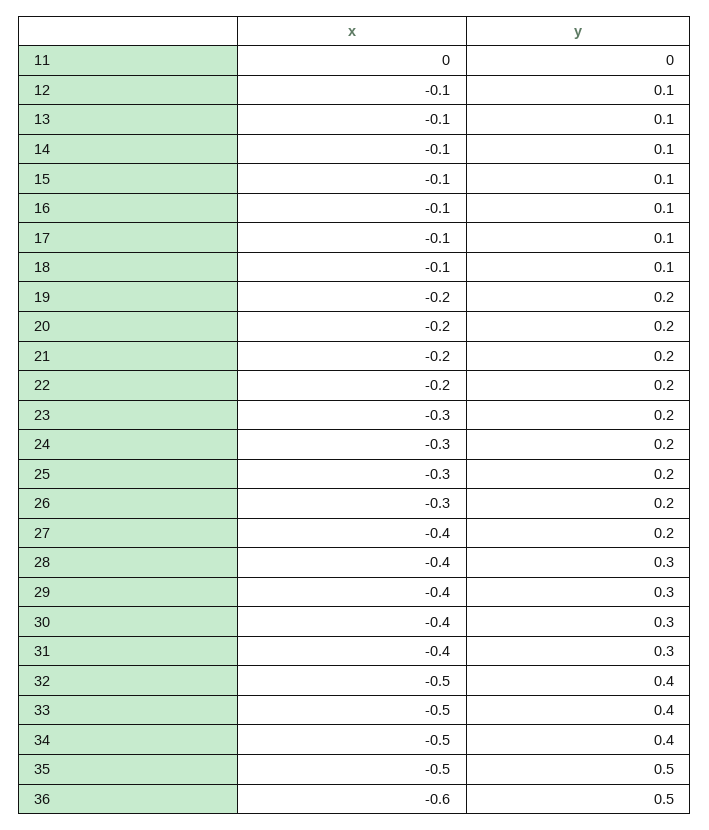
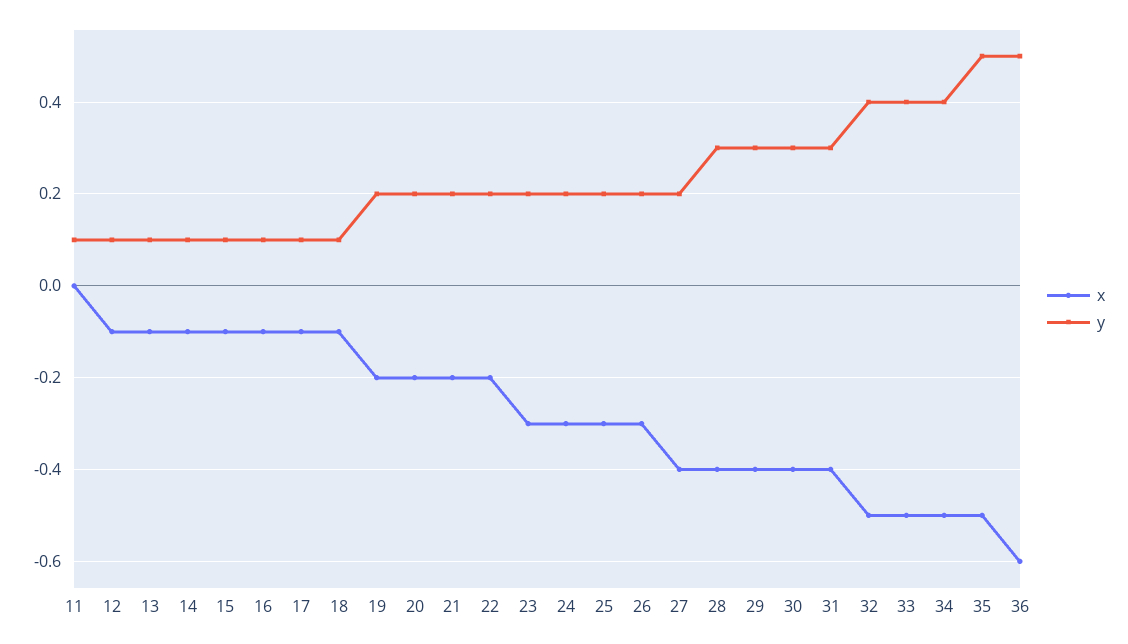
  {
    "x": {
      "11": 0,
      "12": -0.1,
      "13": -0.1,
      "14": -0.1,
      "15": -0.1,
      "16": -0.1,
      "17": -0.1,
      "18": -0.1,
      "19": -0.2,
      "20": -0.2,
      "21": -0.2,
      "22": -0.2,
      "23": -0.3,
      "24": -0.3,
      "25": -0.3,
      "26": -0.3,
      "27": -0.4,
      "28": -0.4,
      "29": -0.4,
      "30": -0.4,
      "31": -0.4,
      "32": -0.5,
      "33": -0.5,
      "34": -0.5,
      "35": -0.5,
      "36": -0.6
    },
    "y": {
-     "11": 0,
+     "11": 0.1,
      "12": 0.1,
      "13": 0.1,
      "14": 0.1,
      "15": 0.1,
      "16": 0.1,
      "17": 0.1,
      "18": 0.1,
      "19": 0.2,
      "20": 0.2,
      "21": 0.2,
      "22": 0.2,
      "23": 0.2,
      "24": 0.2,
      "25": 0.2,
      "26": 0.2,
      "27": 0.2,
      "28": 0.3,
      "29": 0.3,
      "30": 0.3,
      "31": 0.3,
      "32": 0.4,
      "33": 0.4,
      "34": 0.4,
      "35": 0.5,
      "36": 0.5
    }
  }

